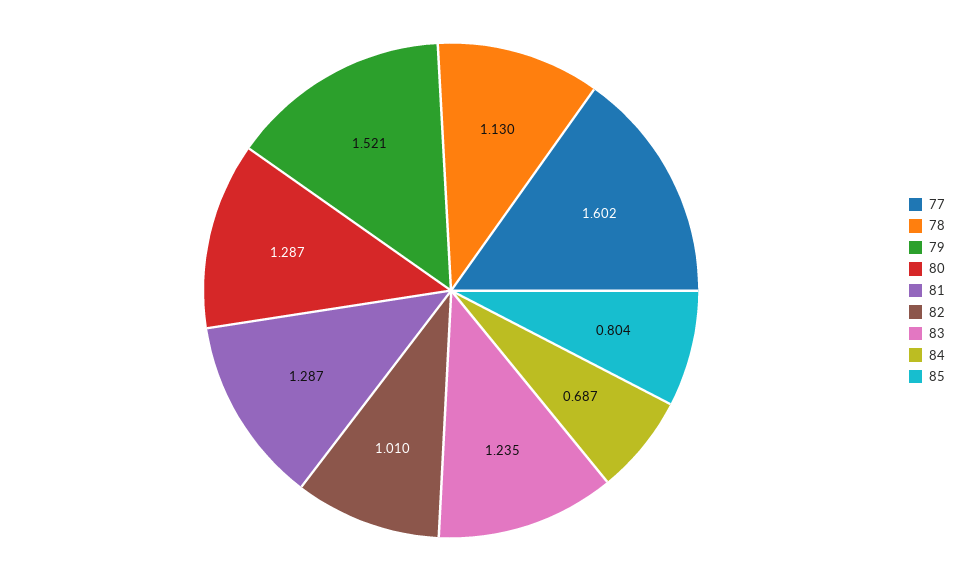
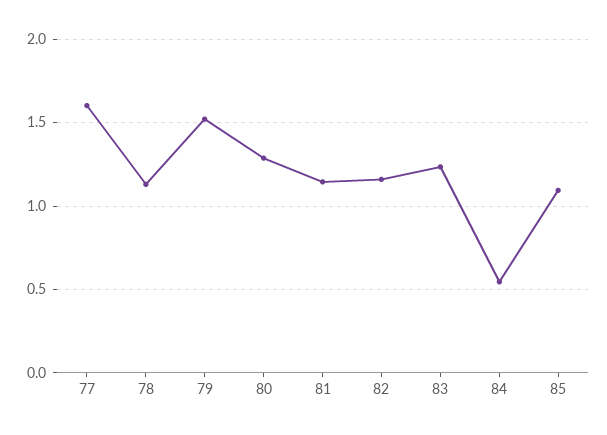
  {
    "77": 1.602,
    "78": 1.13,
    "79": 1.521,
    "80": 1.287,
-   "81": 1.287,
+   "81": 1.15,
-   "82": 1.01,
+   "82": 1.15,
    "83": 1.235,
-   "84": 0.687,
+   "84": 0.55,
-   "85": 0.804
+   "85": 1.1
  }

